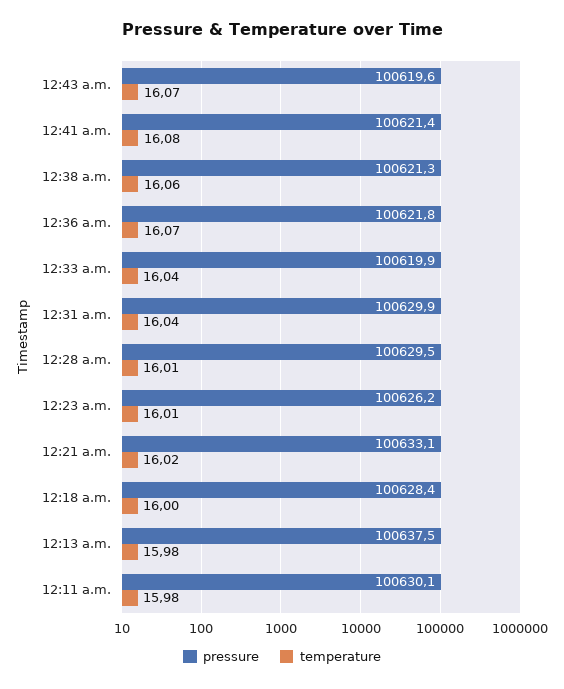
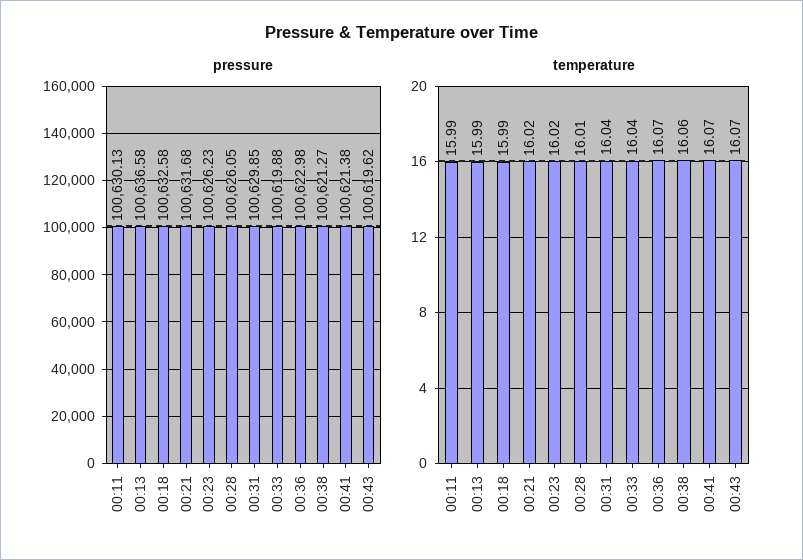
  {
    "pressure": {
      "12:43 a.m.": 100619.62,
      "12:41 a.m.": 100621.38,
      "12:38 a.m.": 100621.27,
-     "12:36 a.m.": 100621.8,
+     "12:36 a.m.": 100622.98,
      "12:33 a.m.": 100619.88,
      "12:31 a.m.": 100629.85,
-     "12:28 a.m.": 100629.5,
+     "12:28 a.m.": 100626.05,
      "12:23 a.m.": 100626.23,
-     "12:21 a.m.": 100633.1,
+     "12:21 a.m.": 100631.68,
-     "12:18 a.m.": 100628.4,
+     "12:18 a.m.": 100632.58,
-     "12:13 a.m.": 100637.5,
+     "12:13 a.m.": 100636.58,
      "12:11 a.m.": 100630.13
    },
    "temperature": {
      "12:43 a.m.": 16.07,
-     "12:41 a.m.": 16.08,
+     "12:41 a.m.": 16.07,
      "12:38 a.m.": 16.06,
      "12:36 a.m.": 16.07,
      "12:33 a.m.": 16.04,
      "12:31 a.m.": 16.04,
      "12:28 a.m.": 16.01,
-     "12:23 a.m.": 16.01,
+     "12:23 a.m.": 16.02,
      "12:21 a.m.": 16.02,
-     "12:18 a.m.": 16,
+     "12:18 a.m.": 15.99,
-     "12:13 a.m.": 15.98,
+     "12:13 a.m.": 15.99,
-     "12:11 a.m.": 15.98
+     "12:11 a.m.": 15.99
    }
  }

